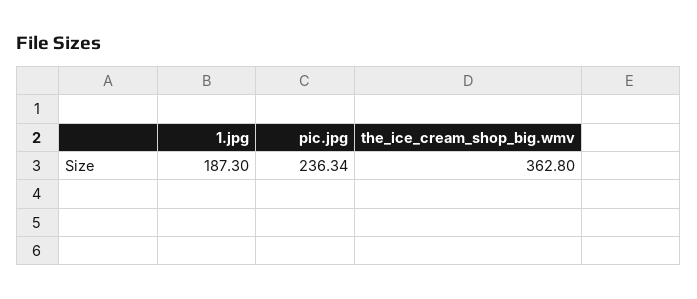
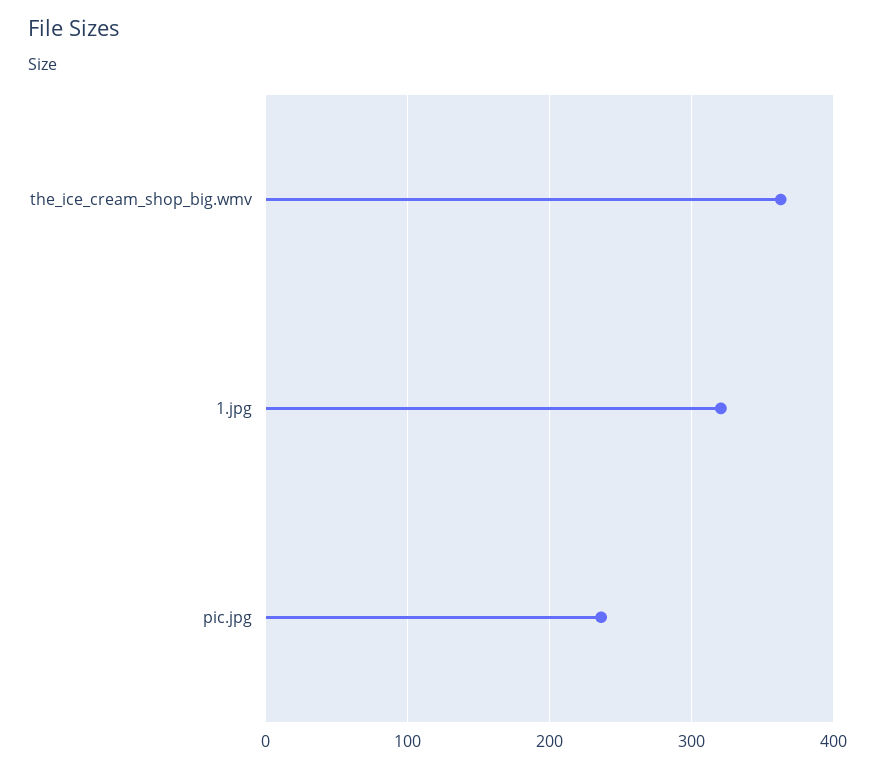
  {
-   "1.jpg": 187.3,
+   "1.jpg": 320,
    "pic.jpg": 236.34,
    "the_ice_cream_shop_big.wmv": 362.8
  }

